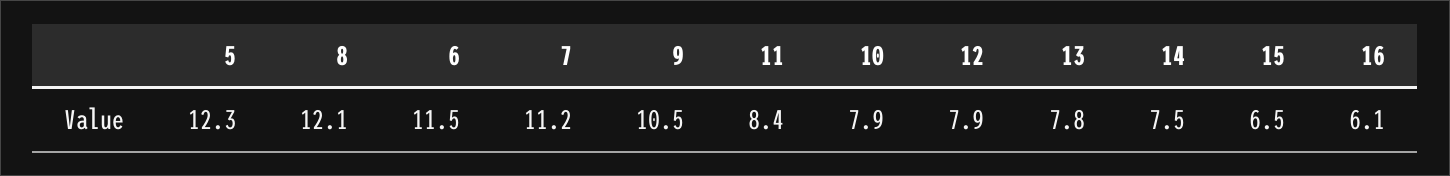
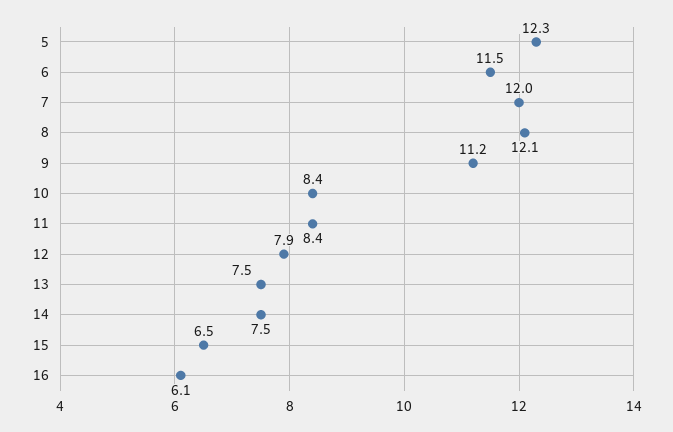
  {
    "5": 12.3,
    "8": 12.1,
    "6": 11.5,
-   "7": 11.2,
+   "7": 12,
-   "9": 10.5,
+   "9": 11.2,
    "11": 8.4,
-   "10": 7.9,
+   "10": 8.4,
    "12": 7.9,
-   "13": 7.8,
+   "13": 7.5,
    "14": 7.5,
    "15": 6.5,
    "16": 6.1
  }

